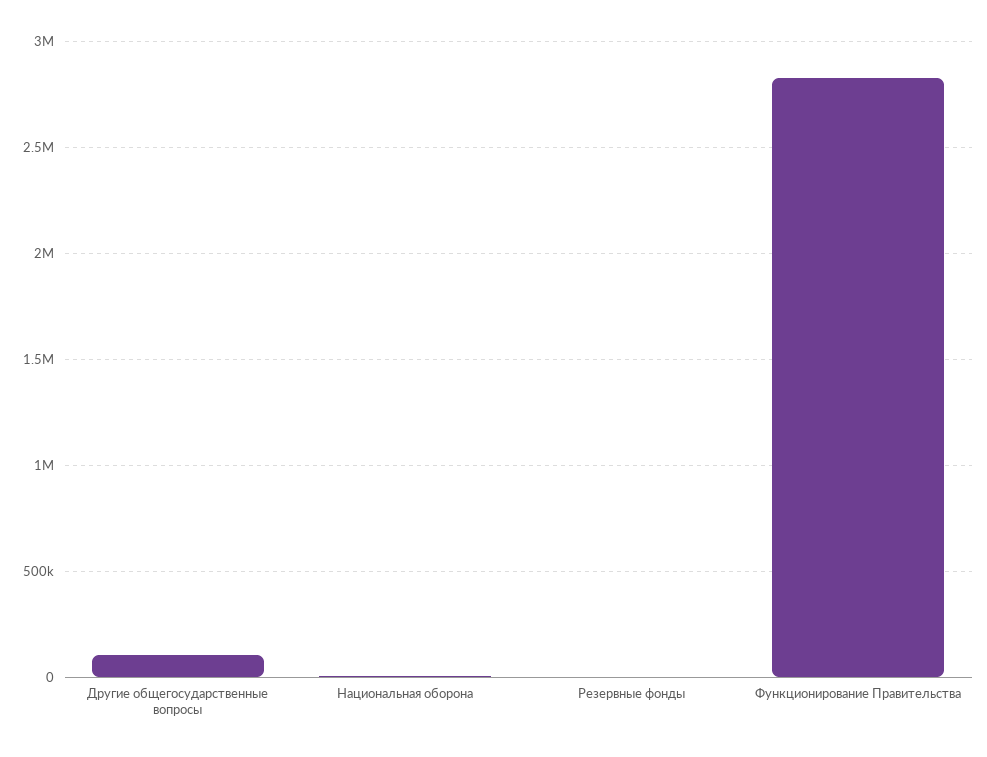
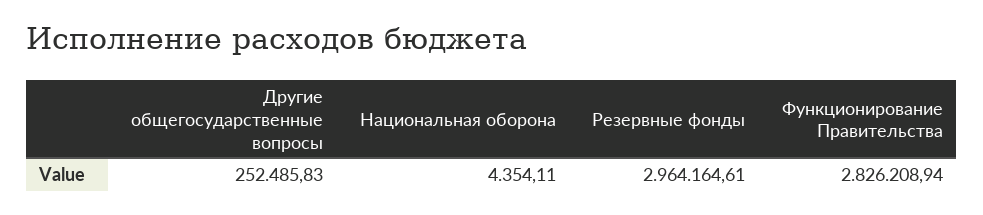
  {
-   "Другие общегосударственные вопросы": 100000,
+   "Другие общегосударственные вопросы": 252485.83,
    "Национальная оборона": 4354.11,
-   "Резервные фонды": 0,
+   "Резервные фонды": 2964164.61,
    "Функционирование Правительства": 2826208.94
  }

